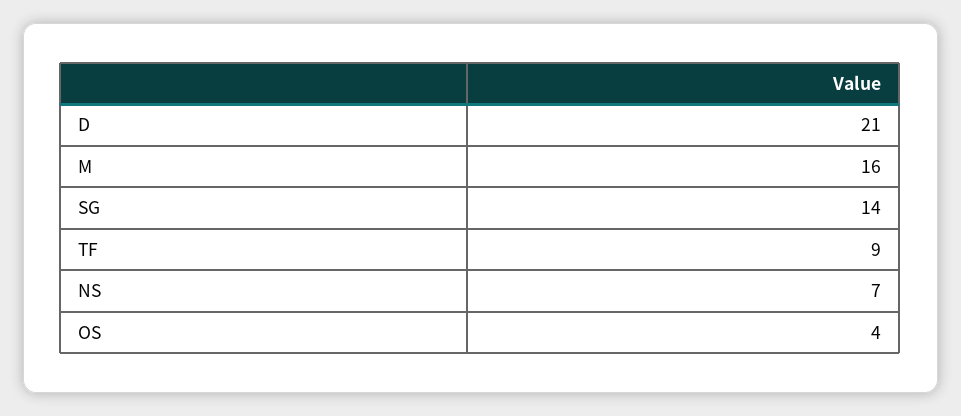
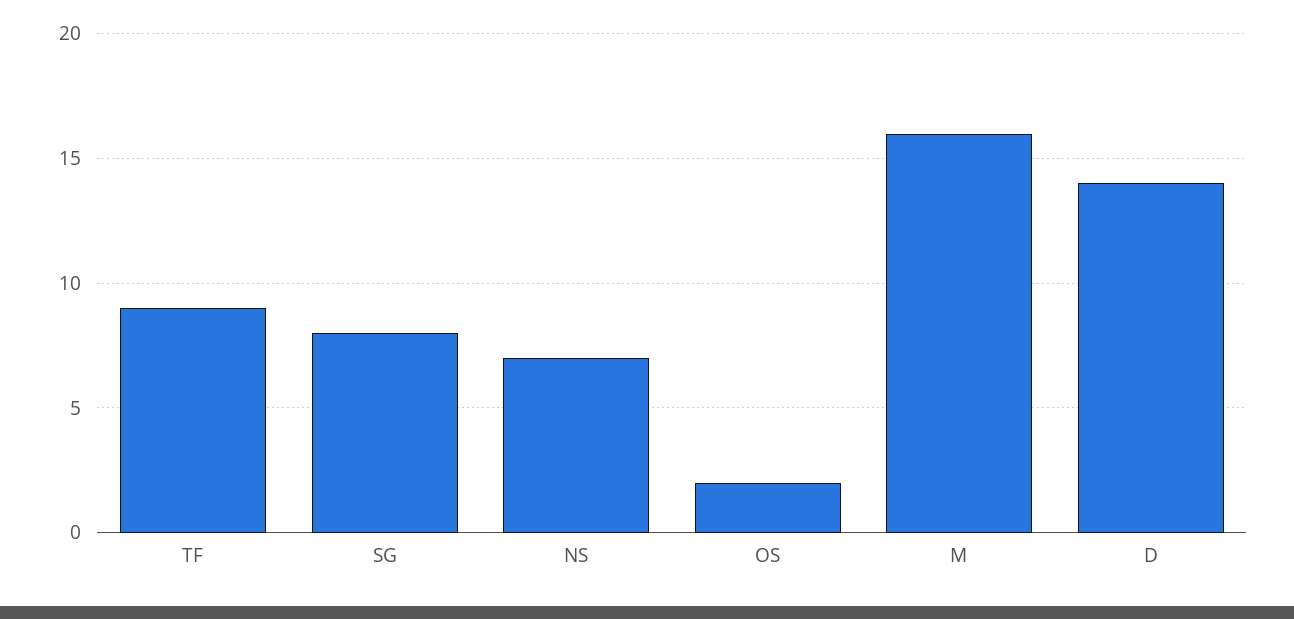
  {
-   "D": 21,
+   "D": 14,
    "M": 16,
-   "SG": 14,
+   "SG": 8,
    "TF": 9,
    "NS": 7,
-   "OS": 4
+   "OS": 2
  }

